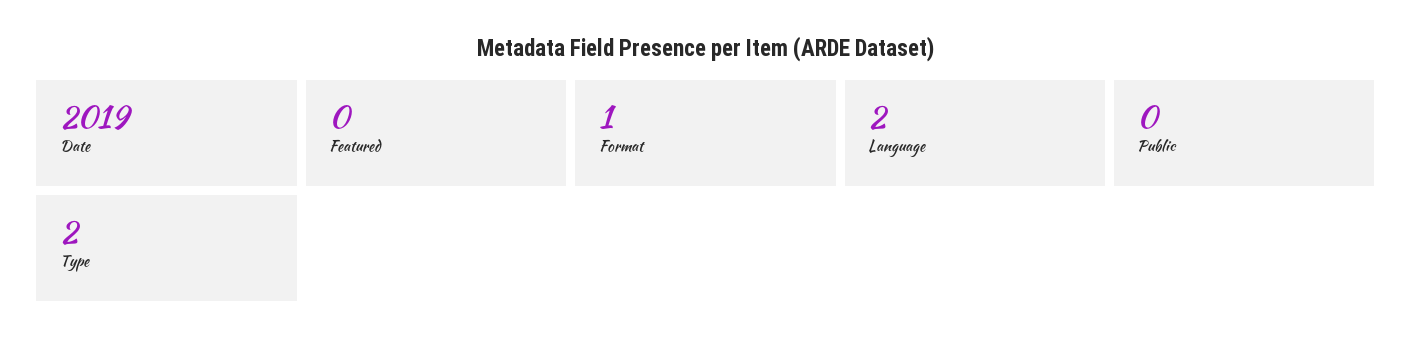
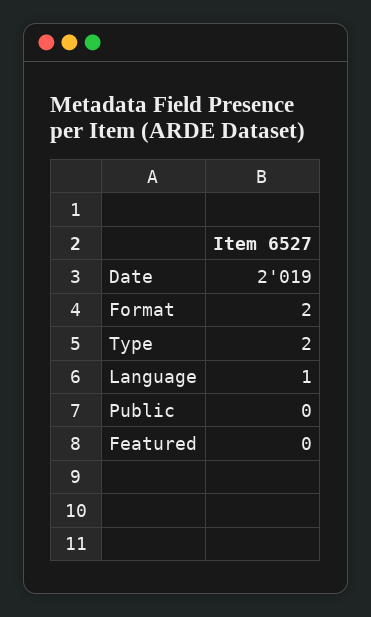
  {
    "Date": 2019,
    "Featured": 0,
-   "Format": 1,
+   "Format": 2,
-   "Language": 2,
+   "Language": 1,
    "Public": 0,
    "Type": 2
  }

